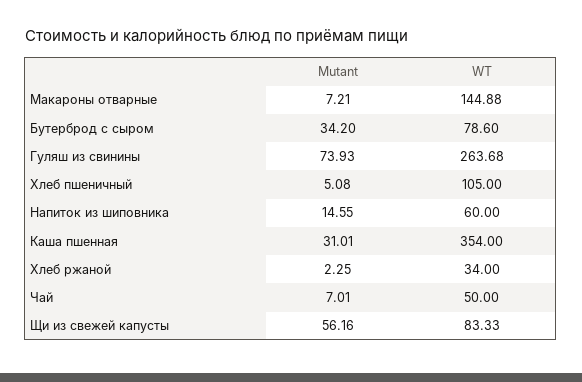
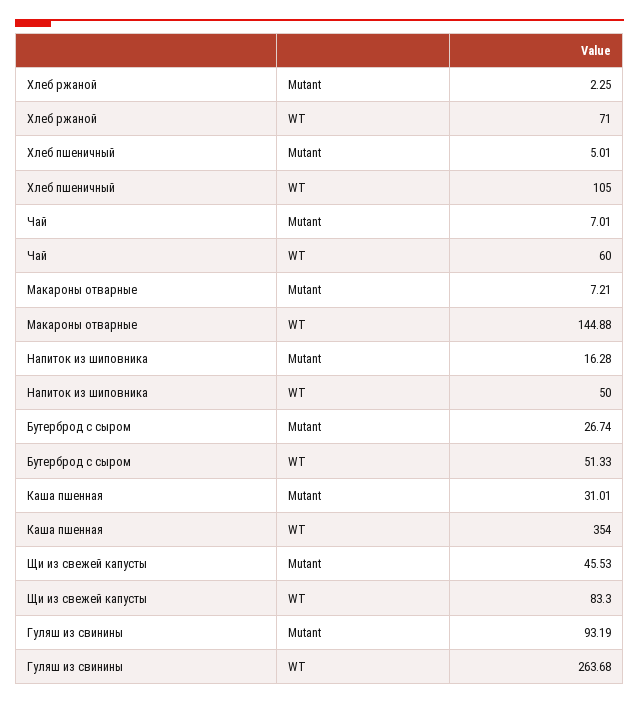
  {
    "Mutant": {
      "Макароны отварные": 7.21,
-     "Бутерброд с сыром": 34.2,
+     "Бутерброд с сыром": 26.74,
-     "Гуляш из свинины": 73.93,
+     "Гуляш из свинины": 93.19,
-     "Хлеб пшеничный": 5.08,
+     "Хлеб пшеничный": 5.01,
-     "Напиток из шиповника": 14.55,
+     "Напиток из шиповника": 16.28,
      "Каша пшенная": 31.01,
      "Хлеб ржаной": 2.25,
      "Чай": 7.01,
-     "Щи из свежей капусты": 56.16
+     "Щи из свежей капусты": 45.53
    },
    "WT": {
      "Макароны отварные": 144.88,
-     "Бутерброд с сыром": 78.6,
+     "Бутерброд с сыром": 51.33,
      "Гуляш из свинины": 263.68,
      "Хлеб пшеничный": 105,
-     "Напиток из шиповника": 60,
+     "Напиток из шиповника": 50,
      "Каша пшенная": 354,
-     "Хлеб ржаной": 34,
+     "Хлеб ржаной": 71,
-     "Чай": 50,
+     "Чай": 60,
-     "Щи из свежей капусты": 83.33
+     "Щи из свежей капусты": 83.3
    }
  }

